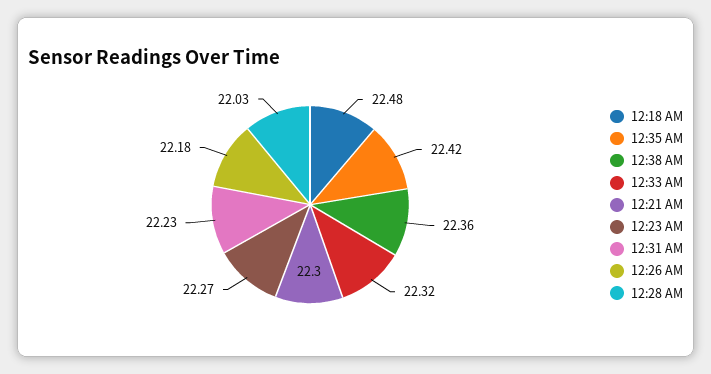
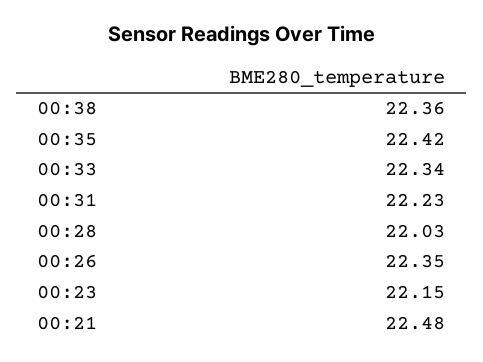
  {
-   "12:18 AM": 22.48,
    "12:35 AM": 22.42,
    "12:38 AM": 22.36,
-   "12:33 AM": 22.32,
+   "12:33 AM": 22.34,
-   "12:21 AM": 22.3,
+   "12:21 AM": 22.48,
-   "12:23 AM": 22.27,
+   "12:23 AM": 22.15,
    "12:31 AM": 22.23,
-   "12:26 AM": 22.18,
+   "12:26 AM": 22.35,
    "12:28 AM": 22.03
  }

